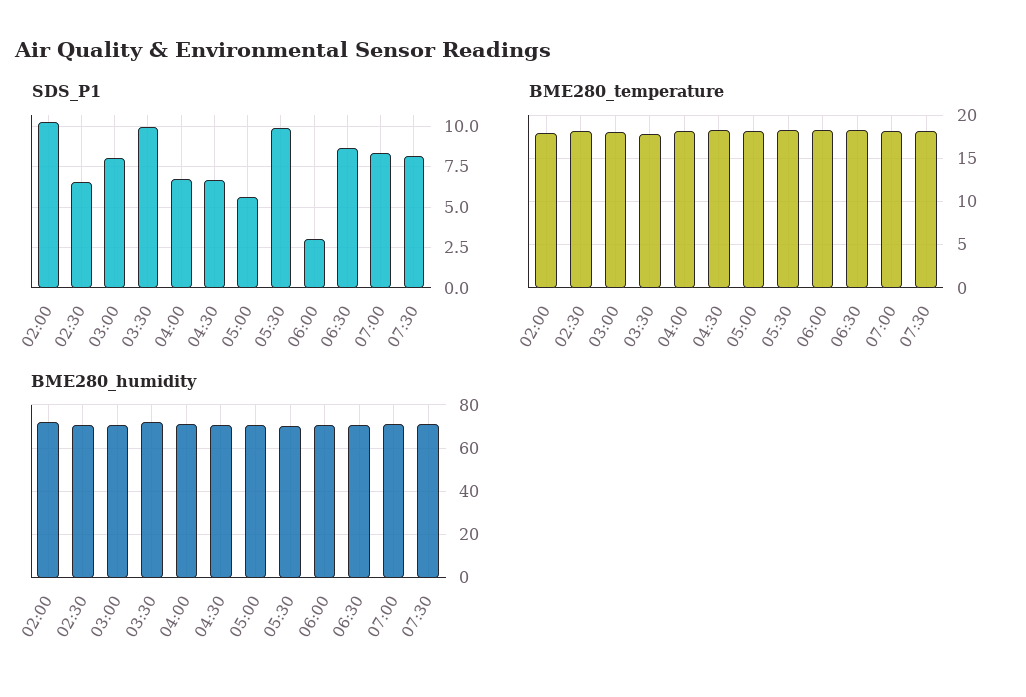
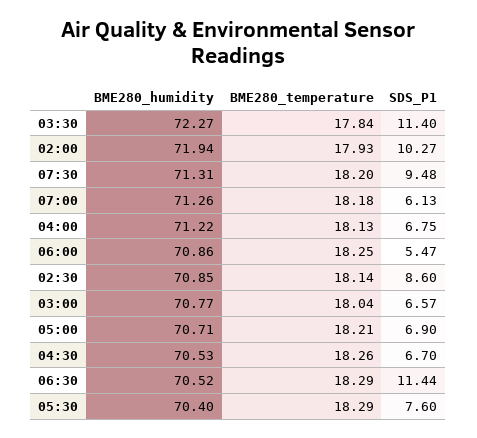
  {
    "SDS_P1": {
      "02:00": 10.27,
-     "02:30": 6.5,
+     "02:30": 8.6,
-     "03:00": 8,
+     "03:00": 6.57,
-     "03:30": 10,
+     "03:30": 11.4,
      "04:00": 6.75,
      "04:30": 6.7,
-     "05:00": 5.5,
+     "05:00": 6.9,
-     "05:30": 10,
+     "05:30": 7.6,
-     "06:00": 3,
+     "06:00": 5.47,
-     "06:30": 8.5,
+     "06:30": 11.44,
-     "07:00": 8.5,
+     "07:00": 6.13,
-     "07:30": 8
+     "07:30": 9.48
    },
    "BME280_temperature": {
      "02:00": 17.93,
      "02:30": 18.14,
      "03:00": 18.04,
      "03:30": 17.84,
      "04:00": 18.13,
      "04:30": 18.26,
      "05:00": 18.21,
      "05:30": 18.29,
      "06:00": 18.25,
      "06:30": 18.29,
      "07:00": 18.18,
      "07:30": 18.2
    },
    "BME280_humidity": {
      "02:00": 71.94,
      "02:30": 70.85,
      "03:00": 70.77,
      "03:30": 72.27,
      "04:00": 71.22,
      "04:30": 70.53,
      "05:00": 70.71,
      "05:30": 70.4,
      "06:00": 70.86,
      "06:30": 70.52,
      "07:00": 71.26,
      "07:30": 71.31
    }
  }

